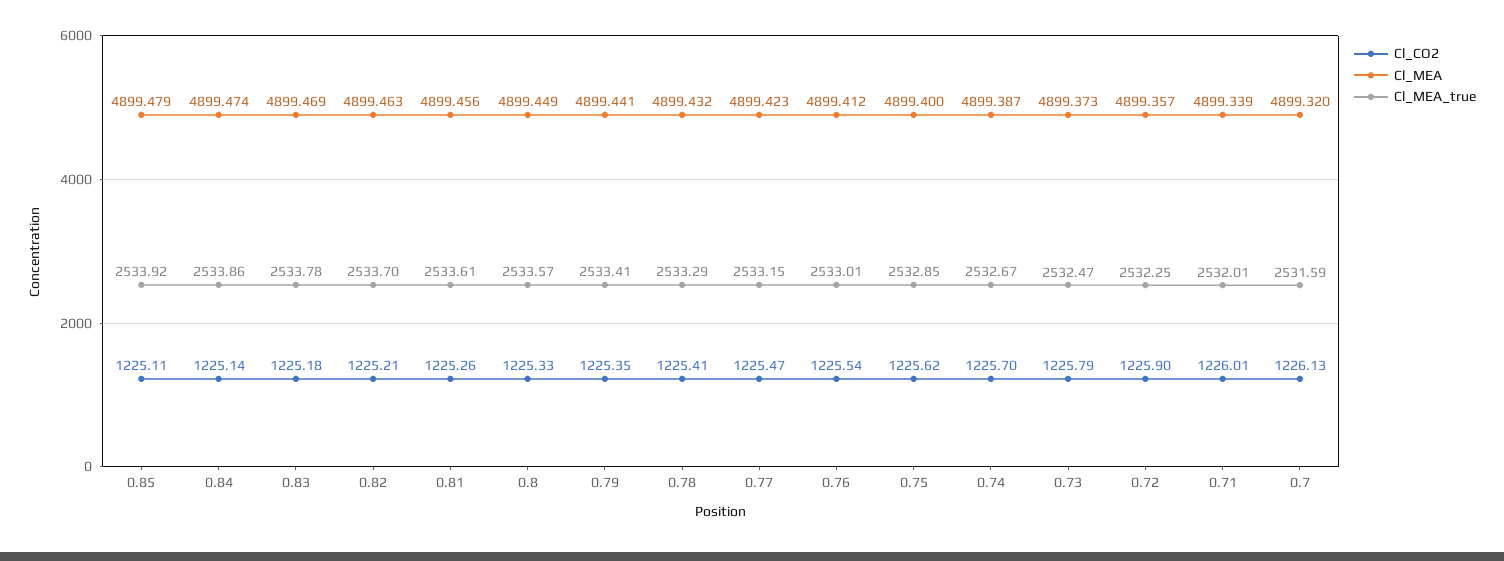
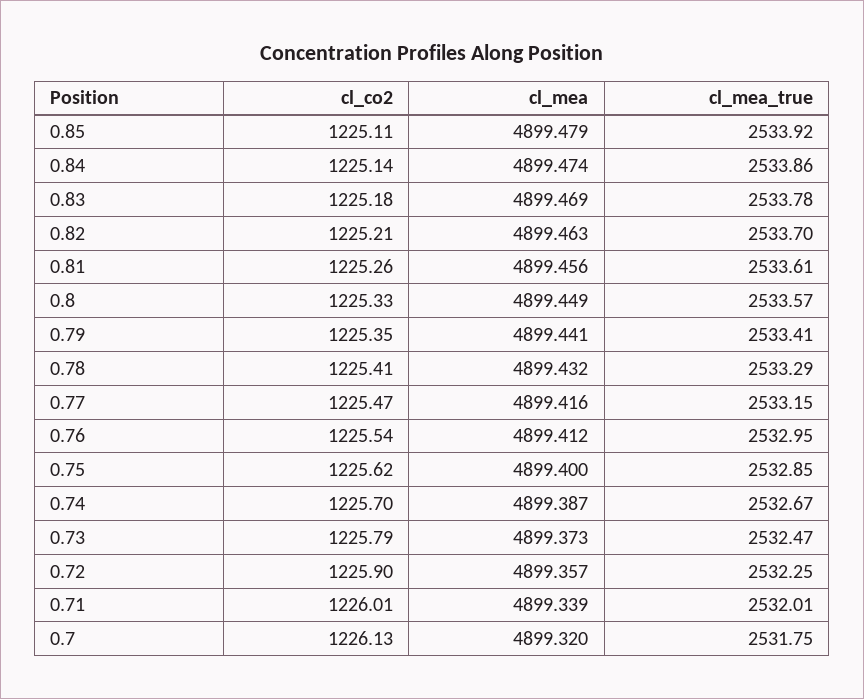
  {
    "Cl_CO2": {
      "0.85": 1225.11,
      "0.84": 1225.14,
      "0.83": 1225.18,
      "0.82": 1225.21,
      "0.81": 1225.26,
      "0.8": 1225.33,
      "0.79": 1225.35,
      "0.78": 1225.41,
      "0.77": 1225.47,
      "0.76": 1225.54,
      "0.75": 1225.62,
      "0.74": 1225.7,
      "0.73": 1225.79,
      "0.72": 1225.9,
      "0.71": 1226.01,
      "0.7": 1226.13
    },
    "Cl_MEA": {
      "0.85": 4899.479,
      "0.84": 4899.474,
      "0.83": 4899.469,
      "0.82": 4899.463,
      "0.81": 4899.456,
      "0.8": 4899.449,
      "0.79": 4899.441,
      "0.78": 4899.432,
-     "0.77": 4899.423,
+     "0.77": 4899.416,
      "0.76": 4899.412,
      "0.75": 4899.4,
      "0.74": 4899.387,
      "0.73": 4899.373,
      "0.72": 4899.357,
      "0.71": 4899.339,
      "0.7": 4899.32
    },
    "Cl_MEA_true": {
      "0.85": 2533.92,
      "0.84": 2533.86,
      "0.83": 2533.78,
      "0.82": 2533.7,
      "0.81": 2533.61,
      "0.8": 2533.57,
      "0.79": 2533.41,
      "0.78": 2533.29,
      "0.77": 2533.15,
-     "0.76": 2533.01,
+     "0.76": 2532.95,
      "0.75": 2532.85,
      "0.74": 2532.67,
      "0.73": 2532.47,
      "0.72": 2532.25,
      "0.71": 2532.01,
-     "0.7": 2531.59
+     "0.7": 2531.75
    }
  }

